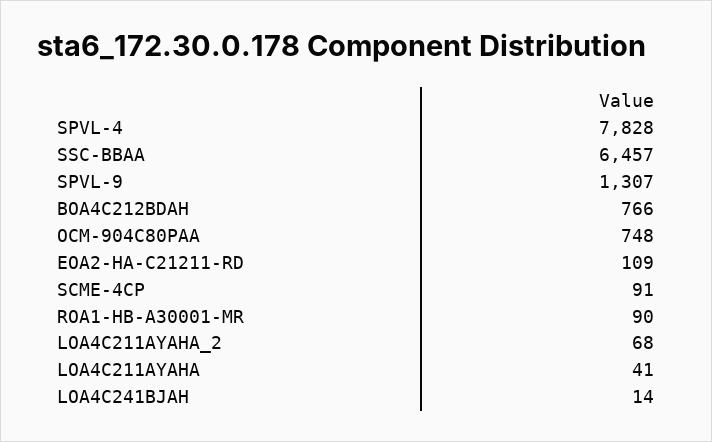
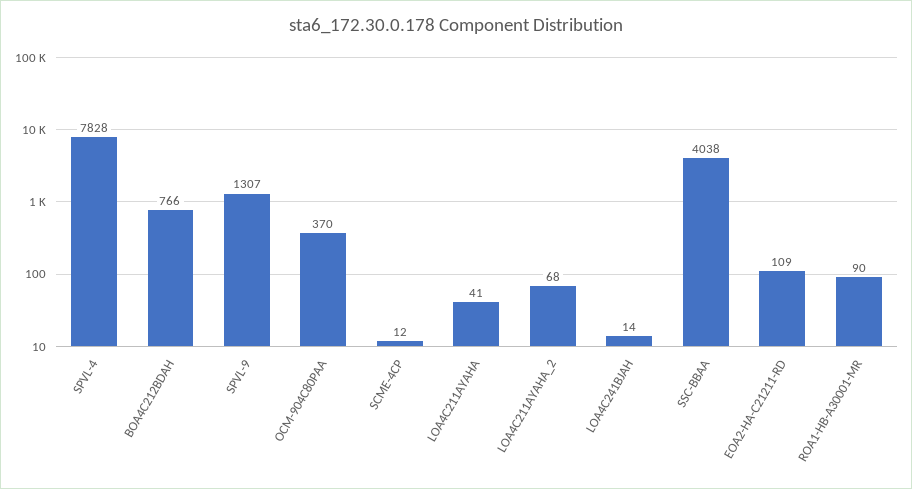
  {
    "SPVL-4": 7828,
-   "SSC-BBAA": 6457,
+   "SSC-BBAA": 4038,
    "SPVL-9": 1307,
    "BOA4C212BDAH": 766,
-   "OCM-904C80PAA": 748,
+   "OCM-904C80PAA": 370,
    "EOA2-HA-C21211-RD": 109,
-   "SCME-4CP": 91,
+   "SCME-4CP": 12,
    "ROA1-HB-A30001-MR": 90,
    "LOA4C211AYAHA_2": 68,
    "LOA4C211AYAHA": 41,
    "LOA4C241BJAH": 14
  }

